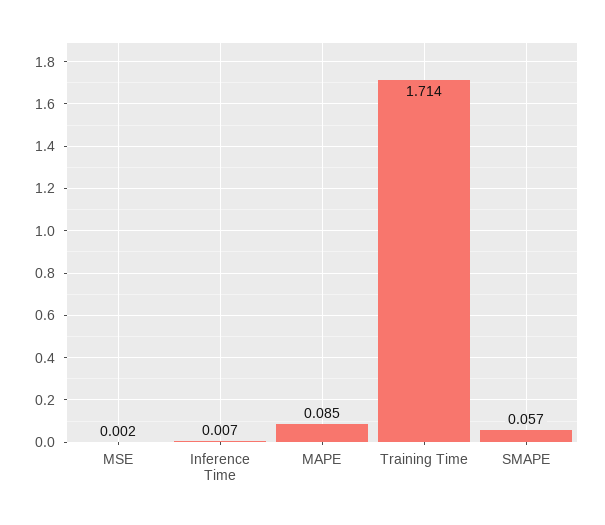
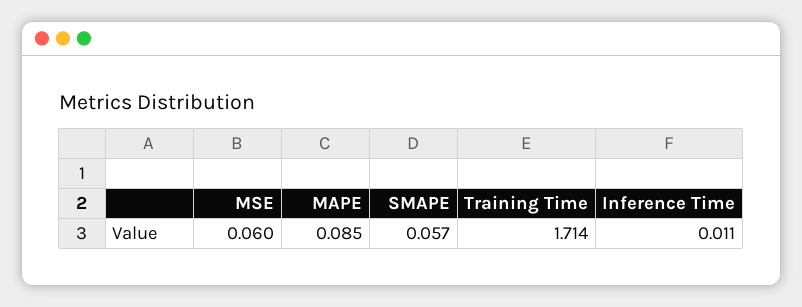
  {
-   "MSE": 0.002,
+   "MSE": 0.06,
-   "Inference Time": 0.007,
+   "Inference Time": 0.011,
    "MAPE": 0.085,
    "Training Time": 1.714,
    "SMAPE": 0.057
  }

